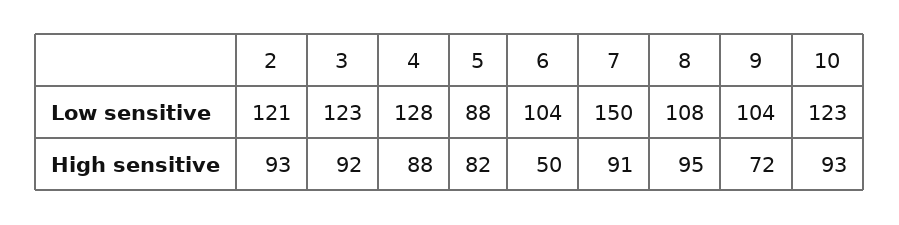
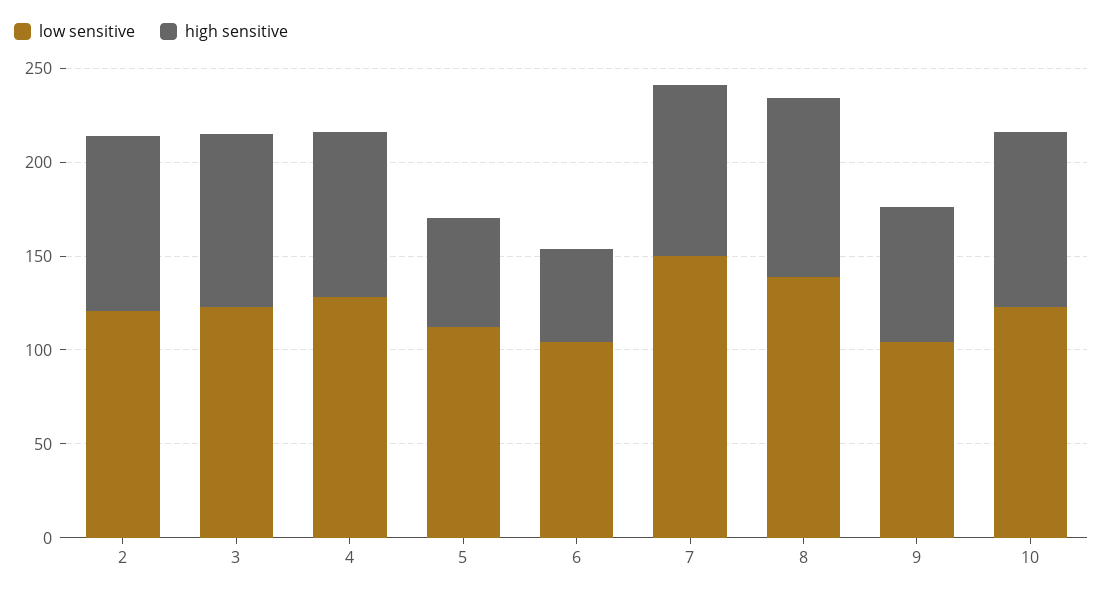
  {
    "Low sensitive": {
      "2": 121,
      "3": 123,
      "4": 128,
-     "5": 88,
+     "5": 110,
      "6": 104,
      "7": 150,
-     "8": 108,
+     "8": 140,
      "9": 104,
      "10": 123
    },
    "High sensitive": {
      "2": 93,
      "3": 92,
      "4": 88,
-     "5": 82,
+     "5": 60,
      "6": 50,
      "7": 91,
      "8": 95,
      "9": 72,
      "10": 93
    }
  }

